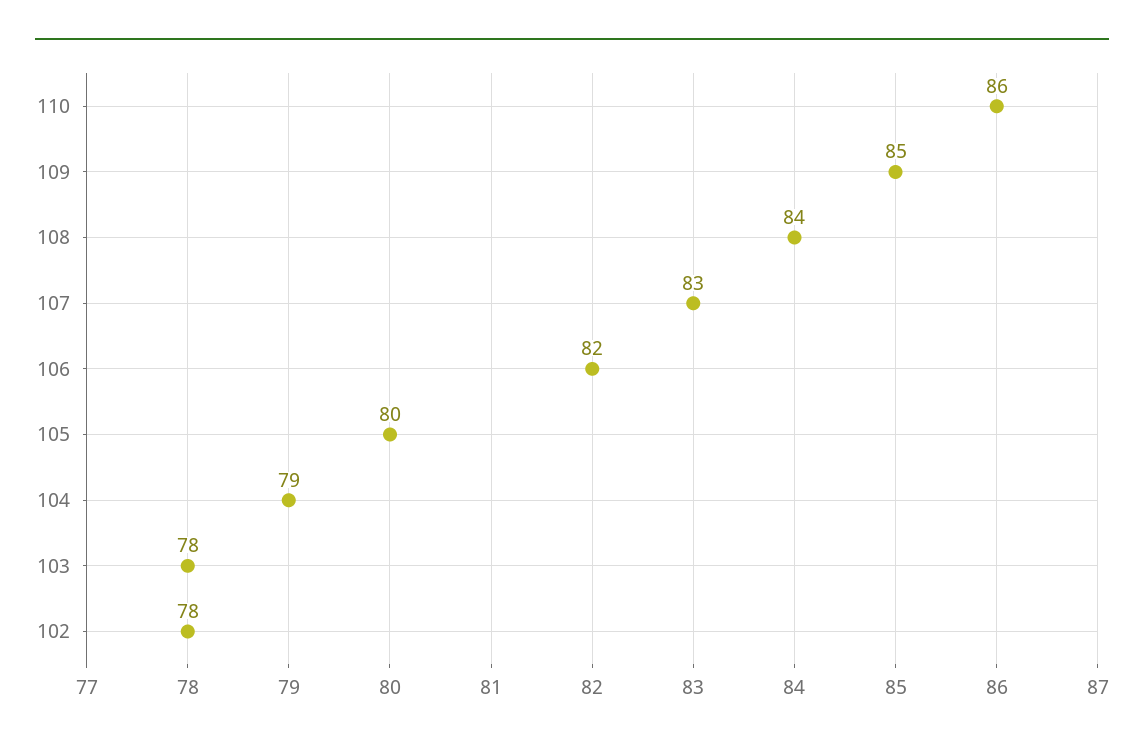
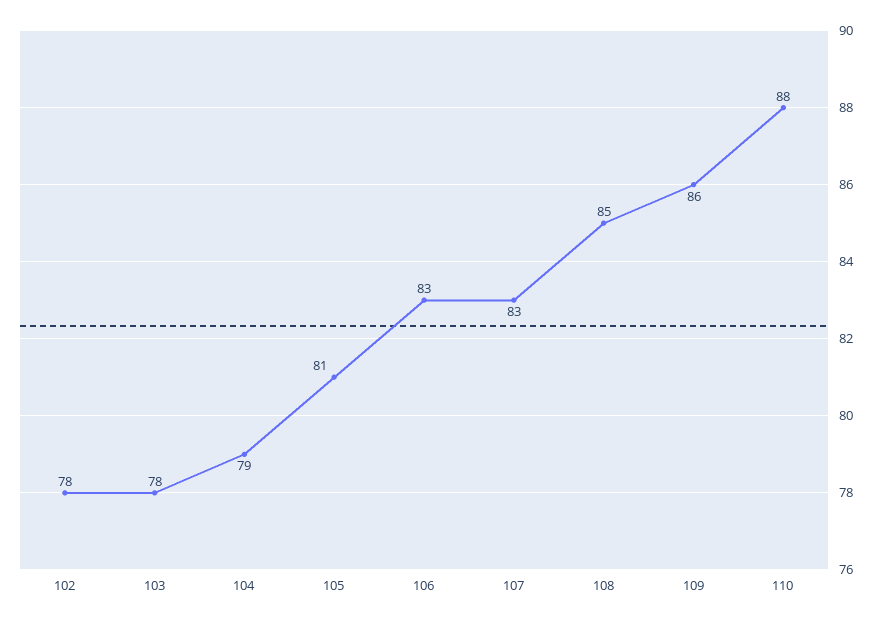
  {
-   "110": 86,
+   "110": 88,
-   "109": 85,
+   "109": 86,
-   "108": 84,
+   "108": 85,
    "107": 83,
-   "106": 82,
+   "106": 83,
-   "105": 80,
+   "105": 81,
    "104": 79,
    "103": 78,
    "102": 78
  }

